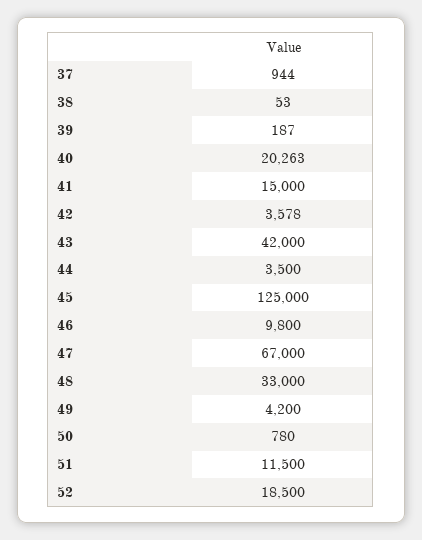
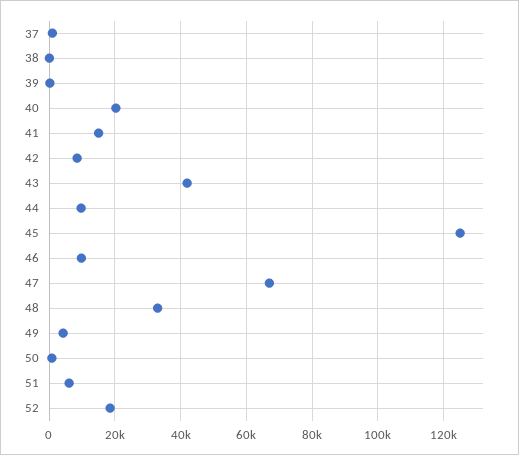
  {
    "37": 944,
    "38": 53,
    "39": 187,
    "40": 20263,
    "41": 15000,
-   "42": 3578,
+   "42": 8000,
    "43": 42000,
-   "44": 3500,
+   "44": 10000,
    "45": 125000,
    "46": 9800,
    "47": 67000,
    "48": 33000,
    "49": 4200,
    "50": 780,
-   "51": 11500,
+   "51": 6000,
    "52": 18500
  }

